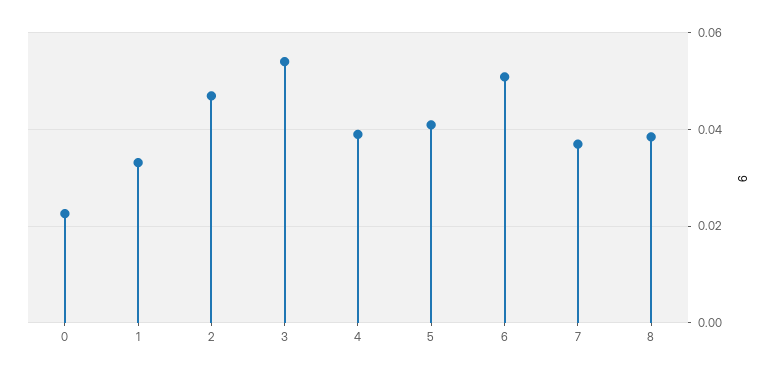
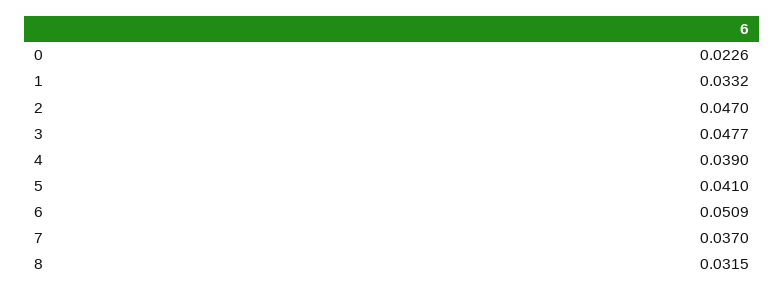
  {
    "0": 0.0226,
    "1": 0.0332,
    "2": 0.047,
-   "3": 0.054,
+   "3": 0.0477,
    "4": 0.039,
    "5": 0.041,
    "6": 0.0509,
    "7": 0.037,
-   "8": 0.038
+   "8": 0.0315
  }

